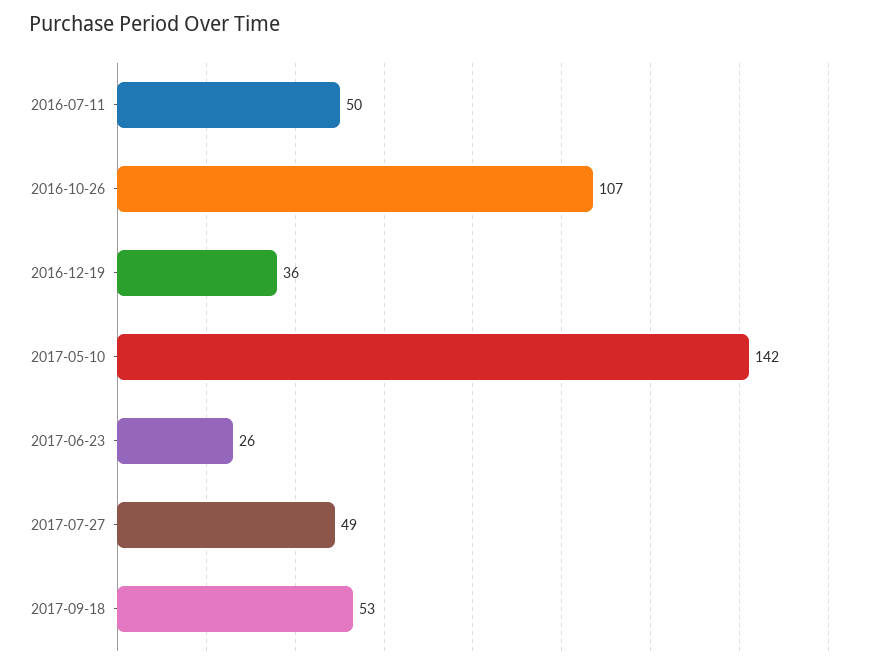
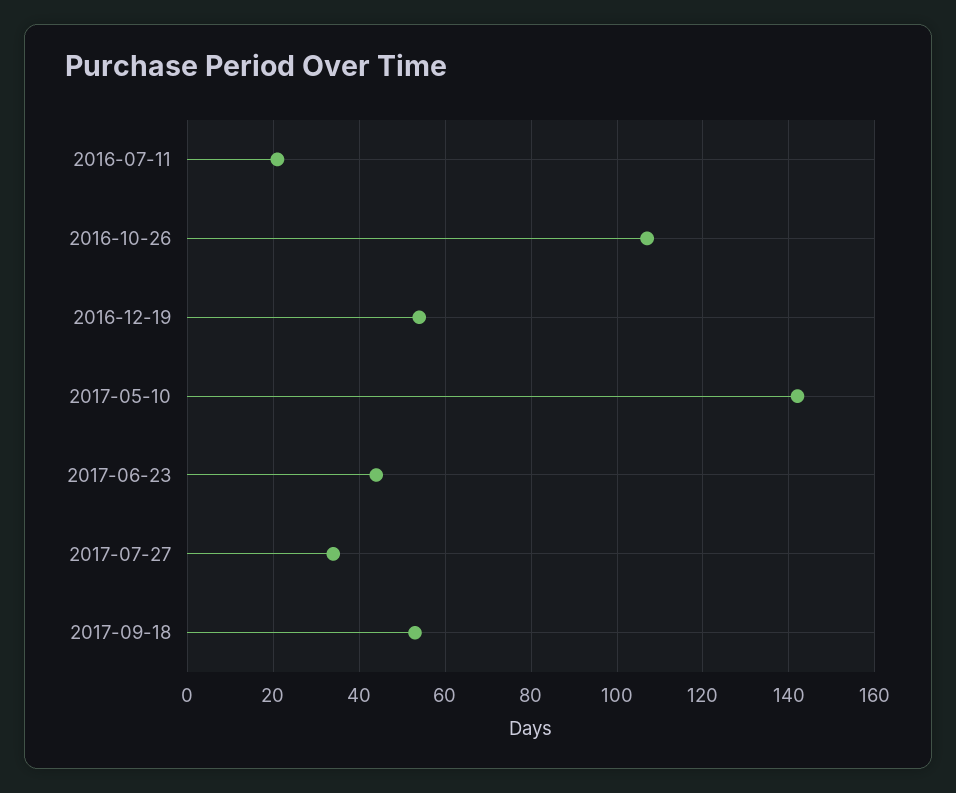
  {
-   "2016-07-11": 50,
+   "2016-07-11": 20,
    "2016-10-26": 107,
-   "2016-12-19": 36,
+   "2016-12-19": 55,
    "2017-05-10": 142,
-   "2017-06-23": 26,
+   "2017-06-23": 45,
-   "2017-07-27": 49,
+   "2017-07-27": 35,
    "2017-09-18": 53
  }

